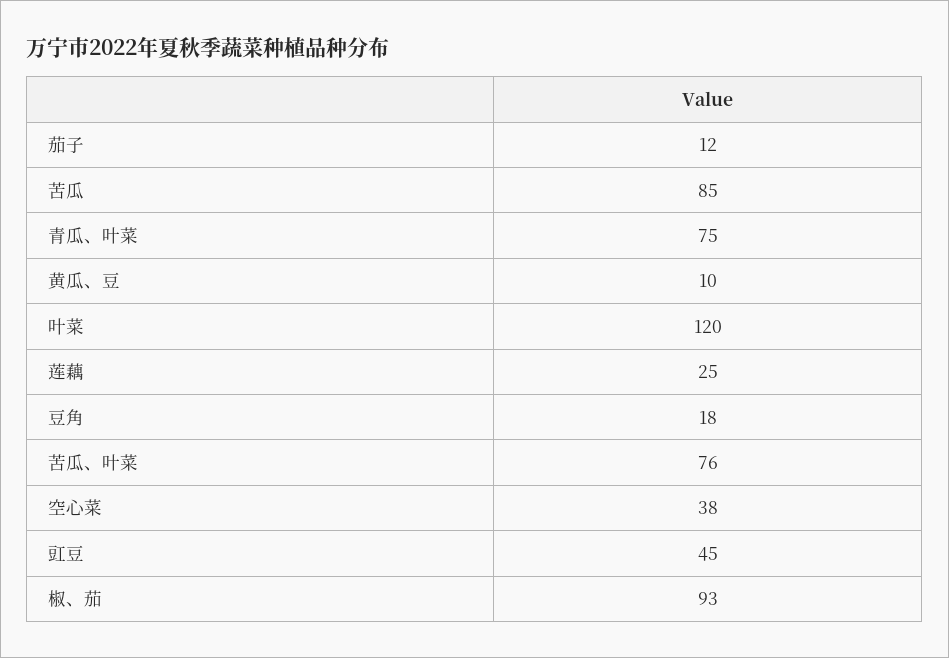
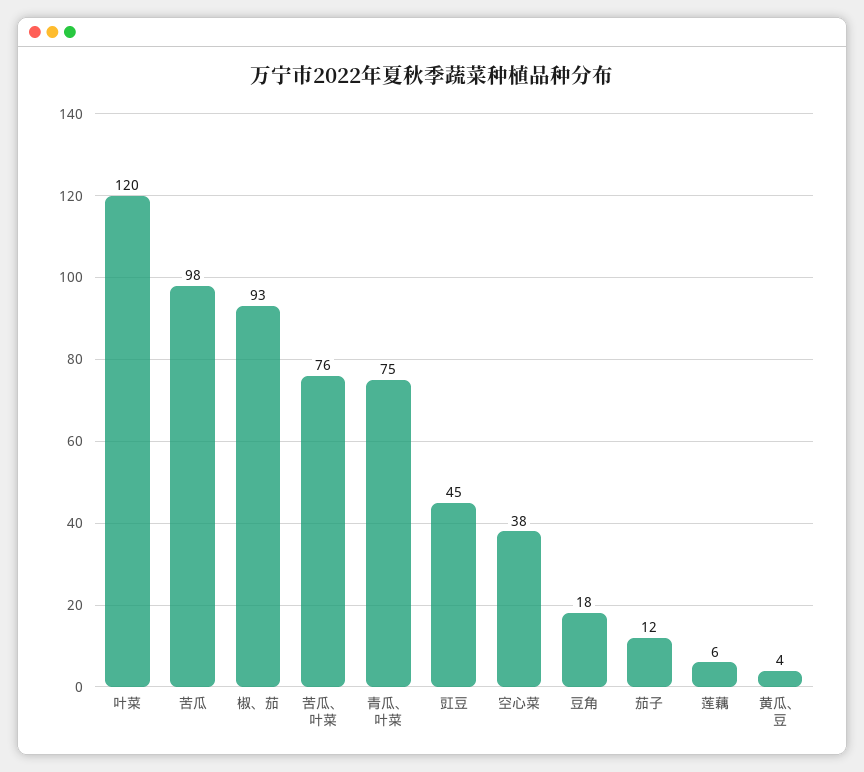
  {
    "茄子": 12,
-   "苦瓜": 85,
+   "苦瓜": 98,
    "青瓜、叶菜": 75,
-   "黄瓜、豆": 10,
+   "黄瓜、豆": 4,
    "叶菜": 120,
-   "莲藕": 25,
+   "莲藕": 6,
    "豆角": 18,
    "苦瓜、叶菜": 76,
    "空心菜": 38,
    "豇豆": 45,
    "椒、茄": 93
  }

